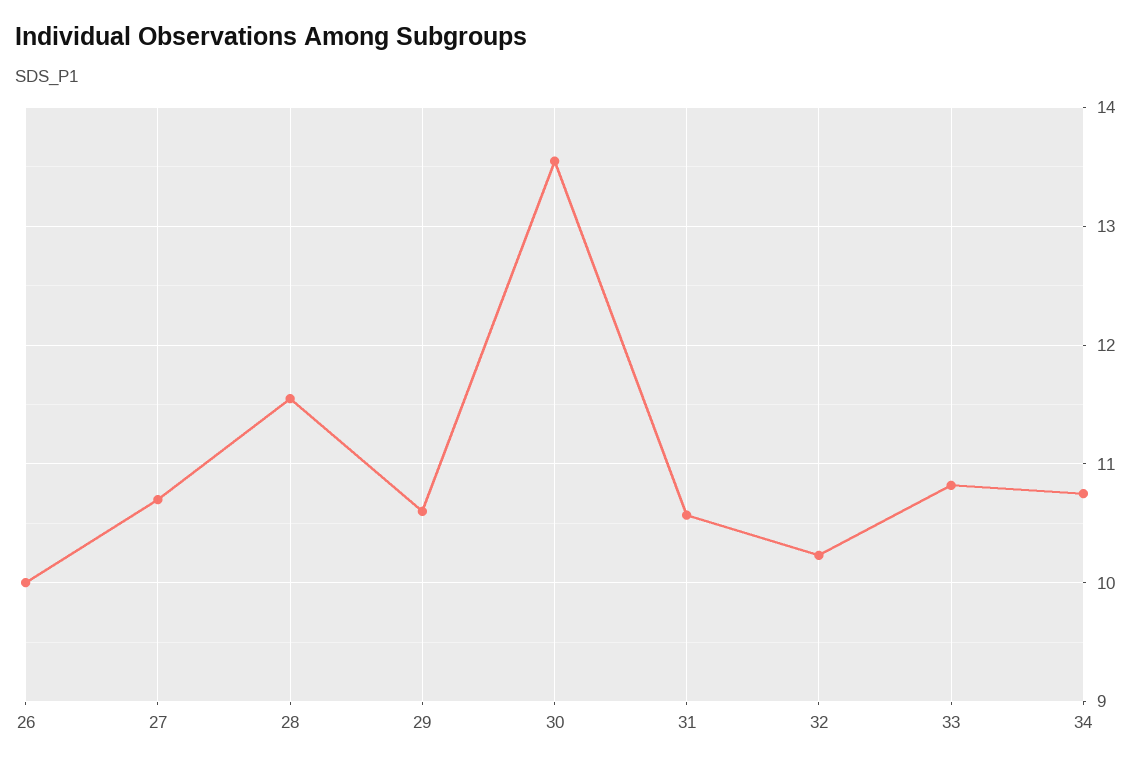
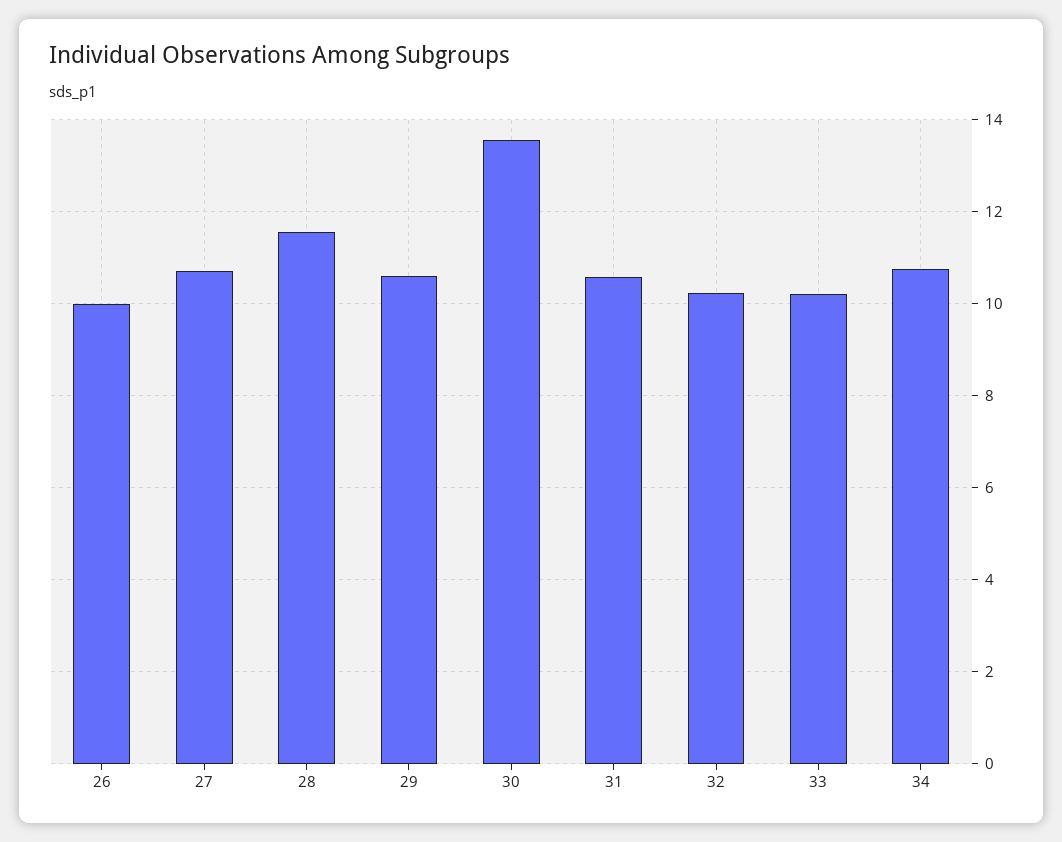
  {
    "26": 10,
    "27": 10.7,
    "28": 11.6,
    "29": 10.6,
    "30": 13.6,
    "31": 10.6,
    "32": 10.2,
-   "33": 10.8,
+   "33": 10.2,
    "34": 10.8
  }

